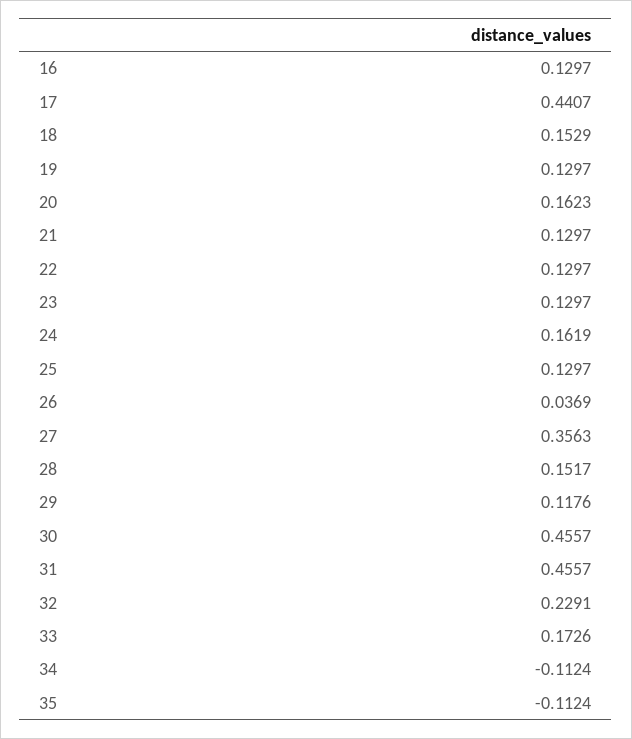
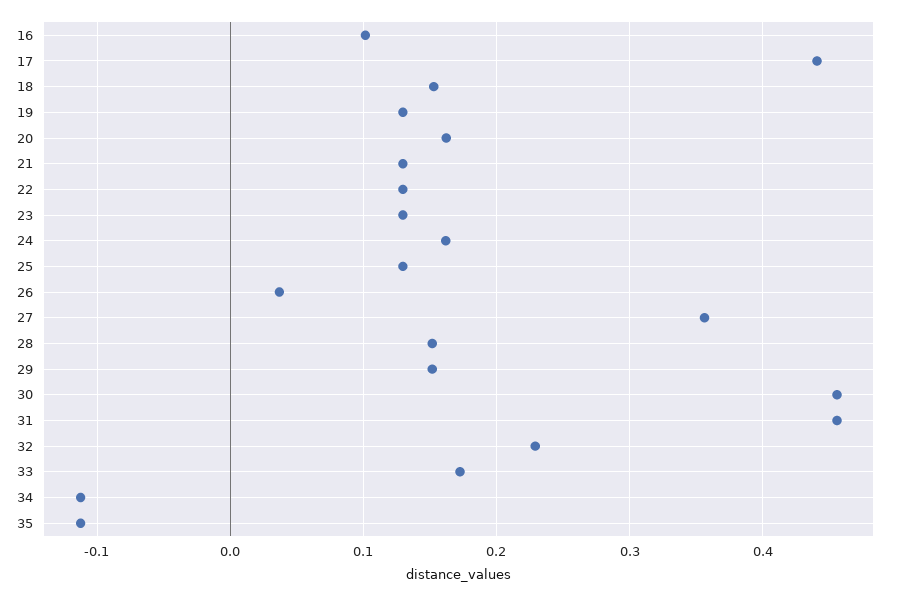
  {
-   "16": 0.1297,
+   "16": 0.1,
    "17": 0.4407,
    "18": 0.1529,
    "19": 0.1297,
    "20": 0.1623,
    "21": 0.1297,
    "22": 0.1297,
    "23": 0.1297,
    "24": 0.1619,
    "25": 0.1297,
    "26": 0.0369,
    "27": 0.3563,
    "28": 0.1517,
-   "29": 0.1176,
+   "29": 0.15,
    "30": 0.4557,
    "31": 0.4557,
    "32": 0.2291,
    "33": 0.1726,
    "34": -0.1124,
    "35": -0.1124
  }

